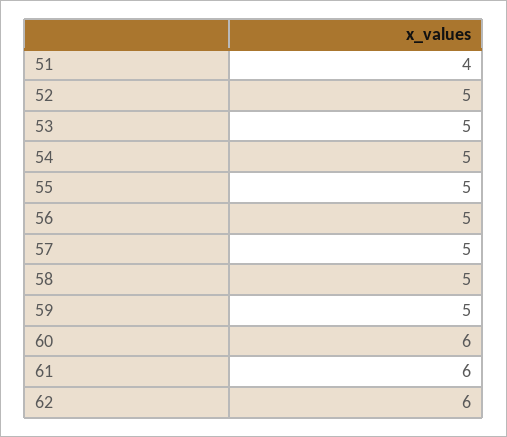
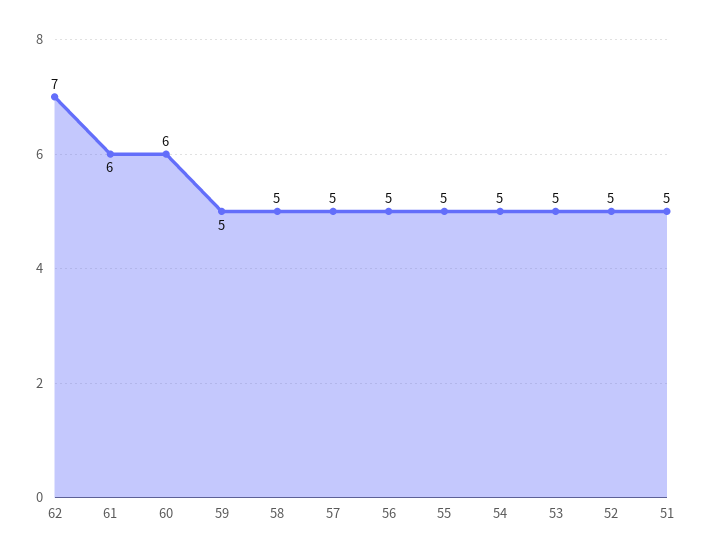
  {
-   "51": 4,
+   "51": 5,
    "52": 5,
    "53": 5,
    "54": 5,
    "55": 5,
    "56": 5,
    "57": 5,
    "58": 5,
    "59": 5,
    "60": 6,
    "61": 6,
-   "62": 6
+   "62": 7
  }

